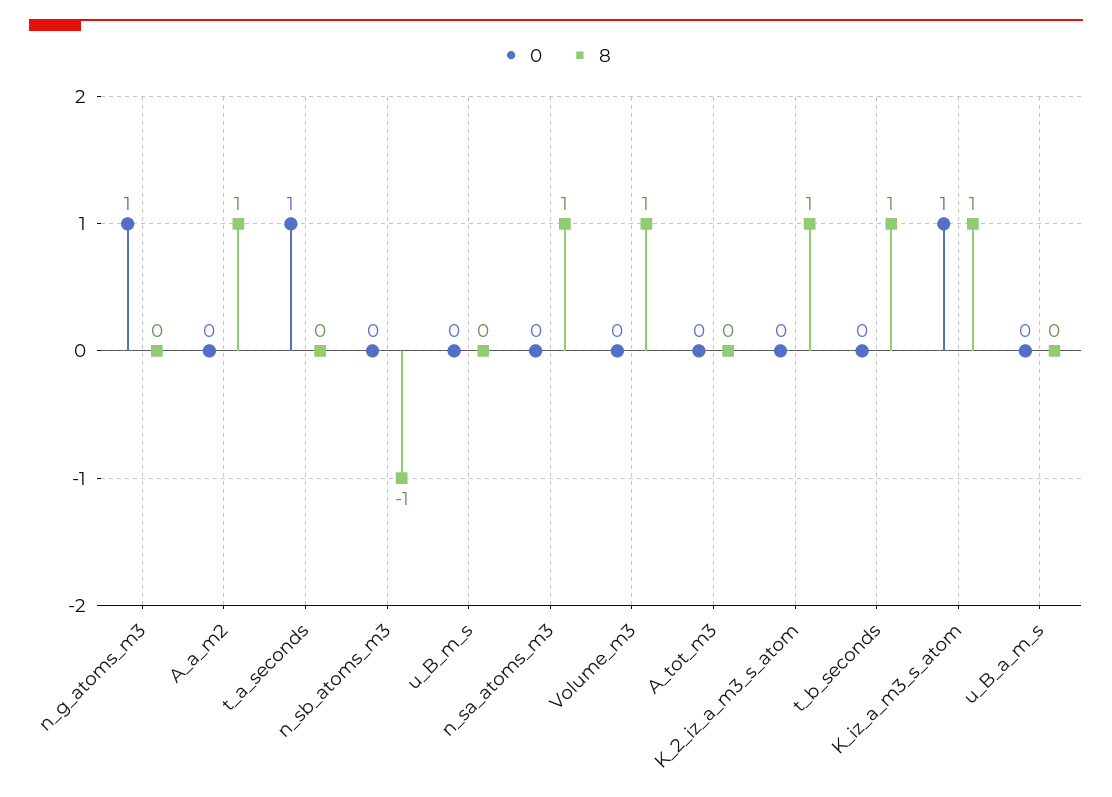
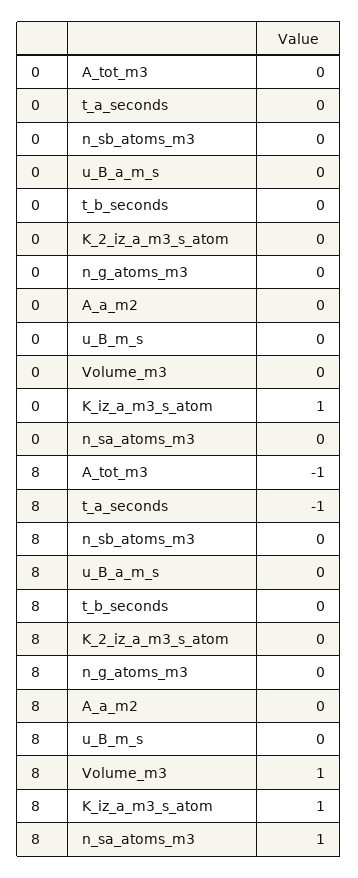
  {
    "0": {
-     "n_g_atoms_m3": 1,
+     "n_g_atoms_m3": 0,
      "A_a_m2": 0,
-     "t_a_seconds": 1,
+     "t_a_seconds": 0,
      "n_sb_atoms_m3": 0,
      "u_B_m_s": 0,
      "n_sa_atoms_m3": 0,
      "Volume_m3": 0,
      "A_tot_m3": 0,
      "K_2_iz_a_m3_s_atom": 0,
      "t_b_seconds": 0,
      "K_iz_a_m3_s_atom": 1,
      "u_B_a_m_s": 0
    },
    "8": {
      "n_g_atoms_m3": 0,
-     "A_a_m2": 1,
+     "A_a_m2": 0,
-     "t_a_seconds": 0,
+     "t_a_seconds": -1,
-     "n_sb_atoms_m3": -1,
+     "n_sb_atoms_m3": 0,
      "u_B_m_s": 0,
      "n_sa_atoms_m3": 1,
      "Volume_m3": 1,
-     "A_tot_m3": 0,
+     "A_tot_m3": -1,
-     "K_2_iz_a_m3_s_atom": 1,
+     "K_2_iz_a_m3_s_atom": 0,
-     "t_b_seconds": 1,
+     "t_b_seconds": 0,
      "K_iz_a_m3_s_atom": 1,
      "u_B_a_m_s": 0
    }
  }

